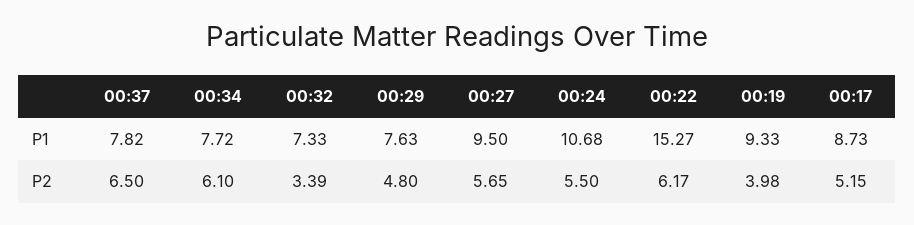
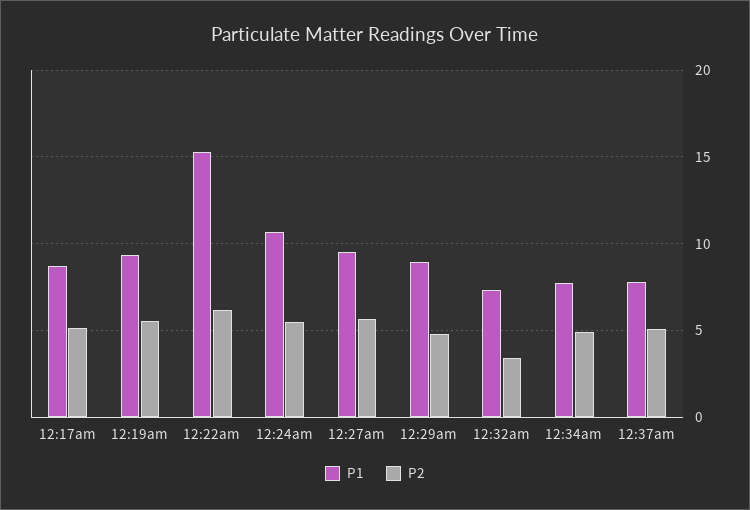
  {
    "P1": {
      "00:37": 7.82,
      "00:34": 7.72,
      "00:32": 7.33,
-     "00:29": 7.63,
+     "00:29": 9,
      "00:27": 9.5,
      "00:24": 10.68,
      "00:22": 15.27,
      "00:19": 9.33,
      "00:17": 8.73
    },
    "P2": {
-     "00:37": 6.5,
+     "00:37": 5,
-     "00:34": 6.1,
+     "00:34": 5,
      "00:32": 3.39,
      "00:29": 4.8,
      "00:27": 5.65,
      "00:24": 5.5,
      "00:22": 6.17,
-     "00:19": 3.98,
+     "00:19": 5.5,
      "00:17": 5.15
    }
  }

